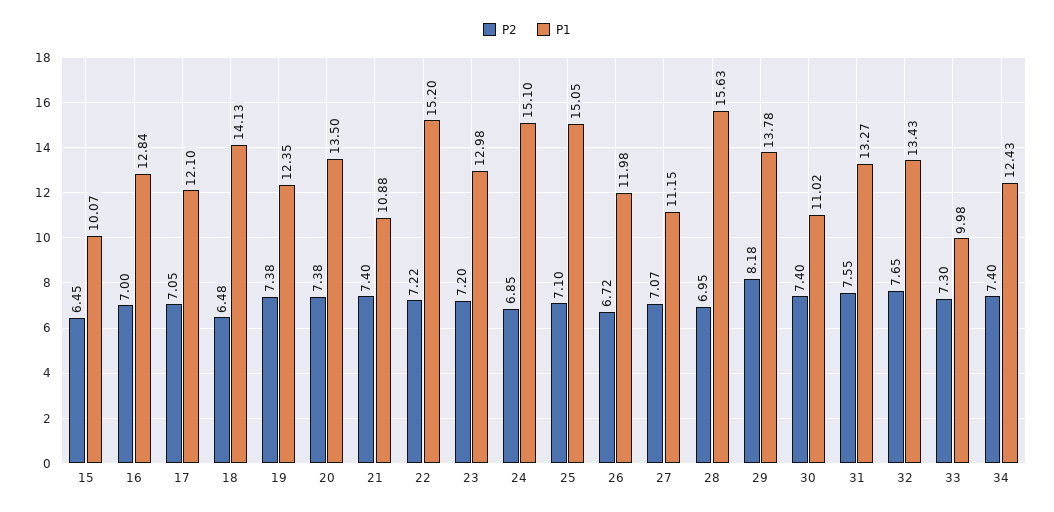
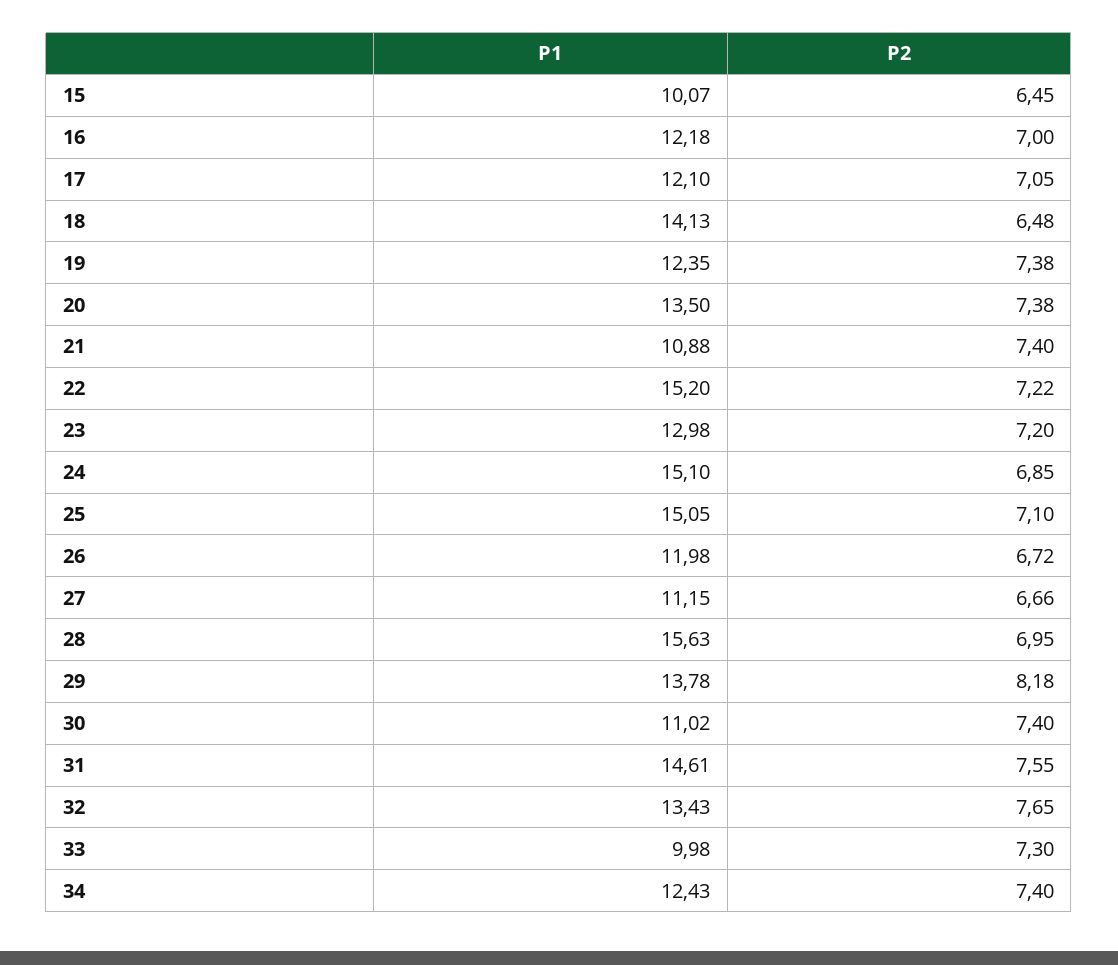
  {
    "P2": {
      "15": 6.45,
      "16": 7,
      "17": 7.05,
      "18": 6.48,
      "19": 7.38,
      "20": 7.38,
      "21": 7.4,
      "22": 7.22,
      "23": 7.2,
      "24": 6.85,
      "25": 7.1,
      "26": 6.72,
-     "27": 7.07,
+     "27": 6.66,
      "28": 6.95,
      "29": 8.18,
      "30": 7.4,
      "31": 7.55,
      "32": 7.65,
      "33": 7.3,
      "34": 7.4
    },
    "P1": {
      "15": 10.07,
-     "16": 12.84,
+     "16": 12.18,
      "17": 12.1,
      "18": 14.13,
      "19": 12.35,
      "20": 13.5,
      "21": 10.88,
      "22": 15.2,
      "23": 12.98,
      "24": 15.1,
      "25": 15.05,
      "26": 11.98,
      "27": 11.15,
      "28": 15.63,
      "29": 13.78,
      "30": 11.02,
-     "31": 13.27,
+     "31": 14.61,
      "32": 13.43,
      "33": 9.98,
      "34": 12.43
    }
  }

